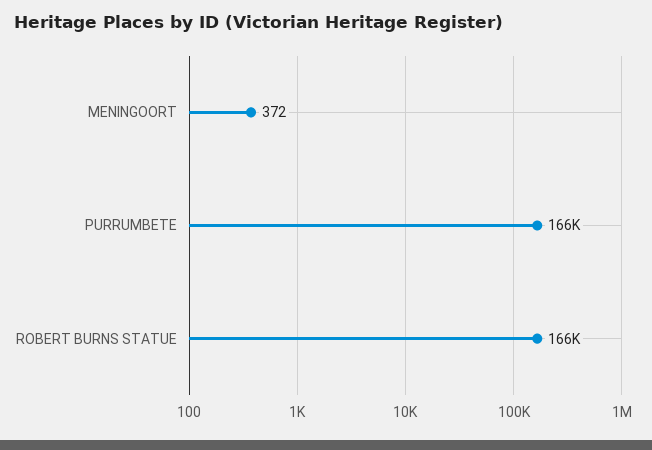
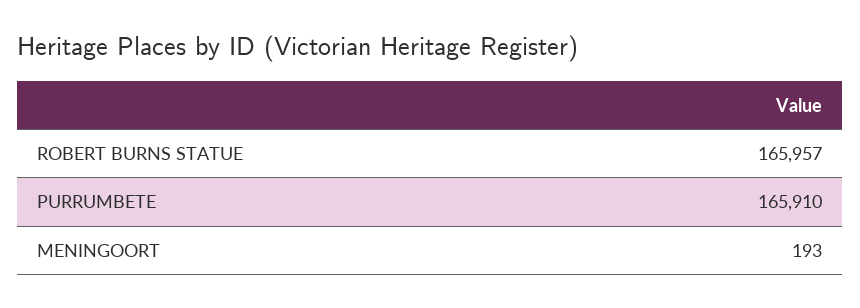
  {
-   "MENINGOORT": 372,
+   "MENINGOORT": 193,
    "PURRUMBETE": 165910,
    "ROBERT BURNS STATUE": 165957
  }

